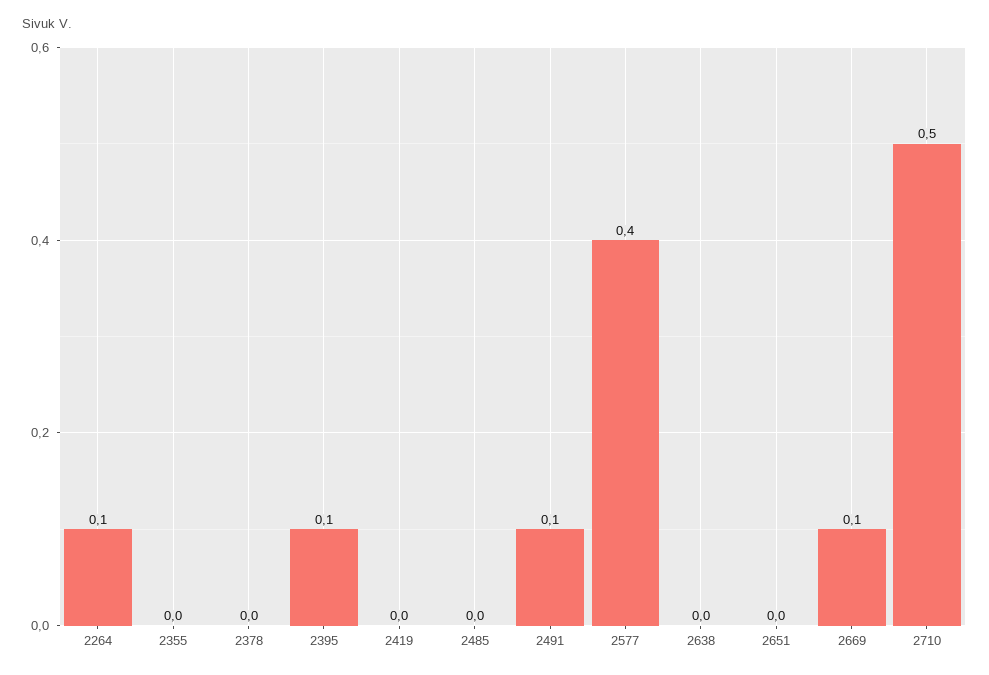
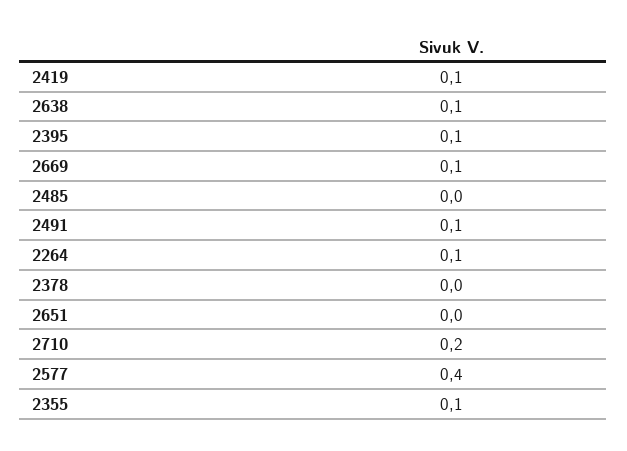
  {
    "2264": 0.1,
-   "2355": 0,
+   "2355": 0.1,
    "2378": 0,
    "2395": 0.1,
-   "2419": 0,
+   "2419": 0.1,
    "2485": 0,
    "2491": 0.1,
    "2577": 0.4,
-   "2638": 0,
+   "2638": 0.1,
    "2651": 0,
    "2669": 0.1,
-   "2710": 0.5
+   "2710": 0.2
  }

